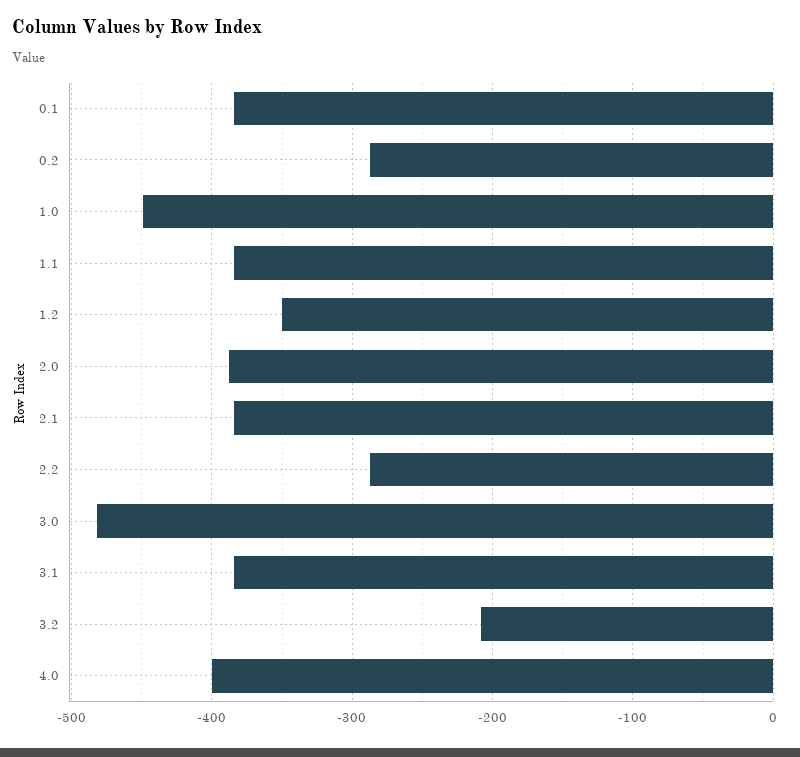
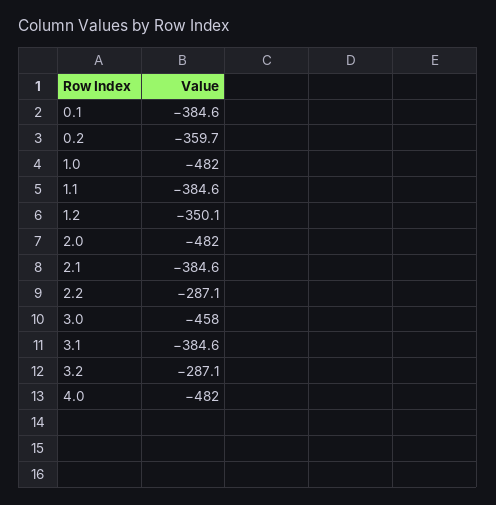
  {
    "0.1": -384.6,
-   "0.2": -290,
+   "0.2": -359.7,
-   "1.0": -450,
+   "1.0": -482,
    "1.1": -384.6,
    "1.2": -350.1,
-   "2.0": -390,
+   "2.0": -482,
    "2.1": -384.6,
    "2.2": -287.1,
-   "3.0": -480,
+   "3.0": -458,
    "3.1": -384.6,
-   "3.2": -210,
+   "3.2": -287.1,
-   "4.0": -400
+   "4.0": -482
  }

